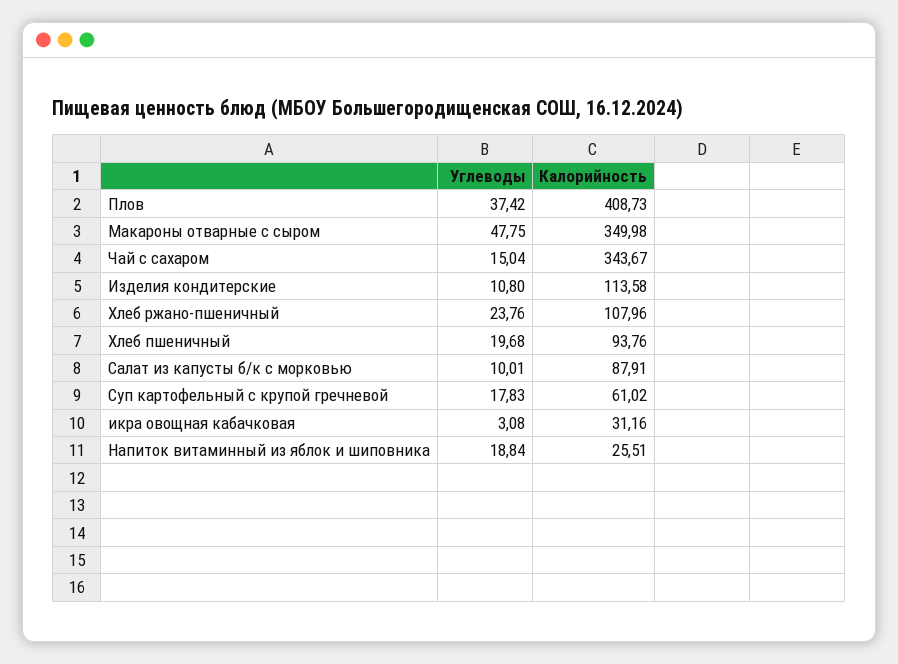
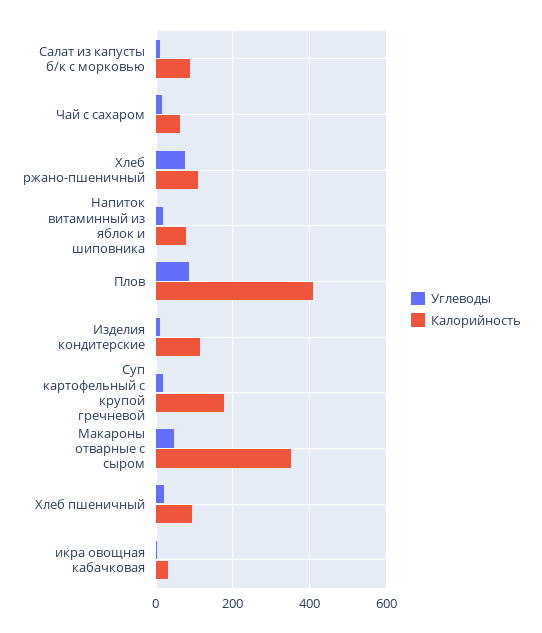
  {
    "Углеводы": {
-     "Плов": 37.42,
+     "Плов": 80,
      "Макароны отварные с сыром": 47.75,
      "Чай с сахаром": 15.04,
      "Изделия кондитерские": 10.8,
-     "Хлеб ржано-пшеничный": 23.76,
+     "Хлеб ржано-пшеничный": 80,
      "Хлеб пшеничный": 19.68,
      "Салат из капусты б/к с морковью": 10.01,
      "Суп картофельный с крупой гречневой": 17.83,
      "икра овощная кабачковая": 3.08,
      "Напиток витаминный из яблок и шиповника": 18.84
    },
    "Калорийность": {
      "Плов": 408.73,
      "Макароны отварные с сыром": 349.98,
-     "Чай с сахаром": 343.67,
+     "Чай с сахаром": 60,
      "Изделия кондитерские": 113.58,
      "Хлеб ржано-пшеничный": 107.96,
      "Хлеб пшеничный": 93.76,
      "Салат из капусты б/к с морковью": 87.91,
-     "Суп картофельный с крупой гречневой": 61.02,
+     "Суп картофельный с крупой гречневой": 180,
      "икра овощная кабачковая": 31.16,
-     "Напиток витаминный из яблок и шиповника": 25.51
+     "Напиток витаминный из яблок и шиповника": 80
    }
  }

